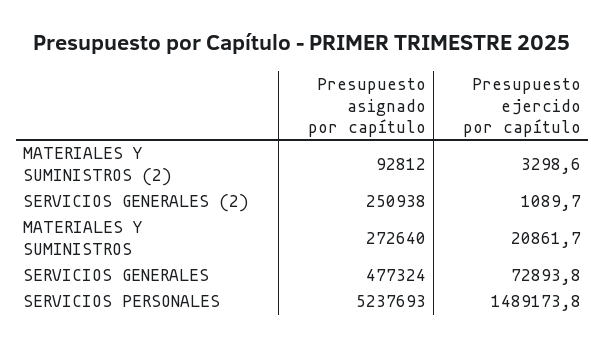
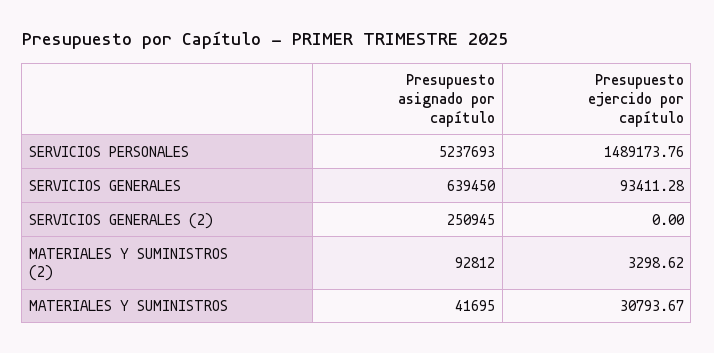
  {
    "Presupuesto asignado por capítulo": {
      "MATERIALES Y SUMINISTROS (2)": 92812,
-     "SERVICIOS GENERALES (2)": 250938,
+     "SERVICIOS GENERALES (2)": 250945,
-     "MATERIALES Y SUMINISTROS": 272640,
+     "MATERIALES Y SUMINISTROS": 41695,
-     "SERVICIOS GENERALES": 477324,
+     "SERVICIOS GENERALES": 639450,
      "SERVICIOS PERSONALES": 5237693
    },
    "Presupuesto ejercido por capítulo": {
      "MATERIALES Y SUMINISTROS (2)": 3298.62,
-     "SERVICIOS GENERALES (2)": 1089.7,
+     "SERVICIOS GENERALES (2)": 0,
-     "MATERIALES Y SUMINISTROS": 20861.7,
+     "MATERIALES Y SUMINISTROS": 30793.67,
-     "SERVICIOS GENERALES": 72893.8,
+     "SERVICIOS GENERALES": 93411.28,
      "SERVICIOS PERSONALES": 1489173.76
    }
  }

